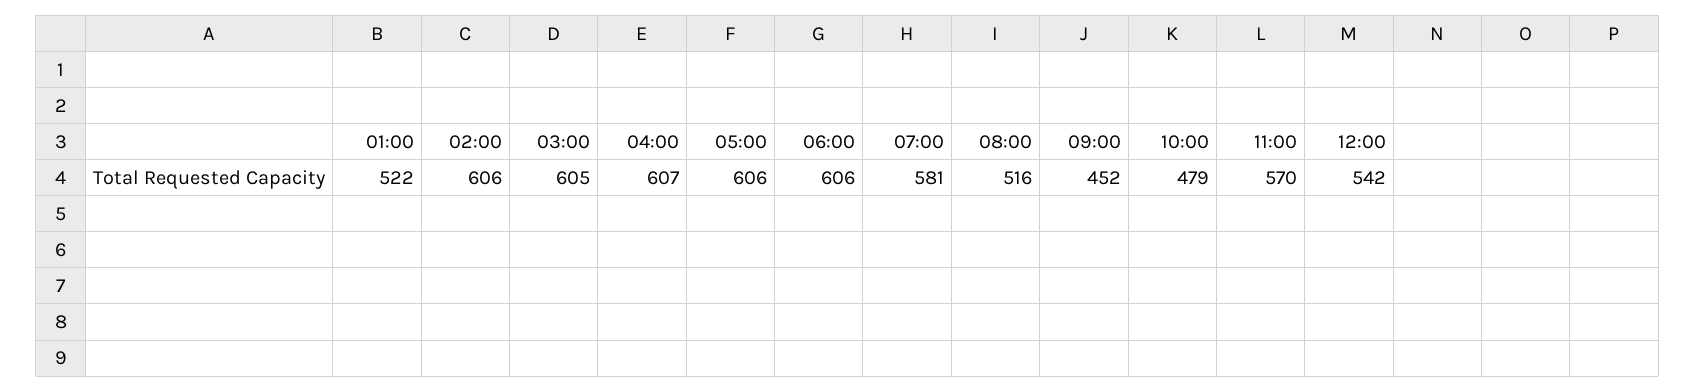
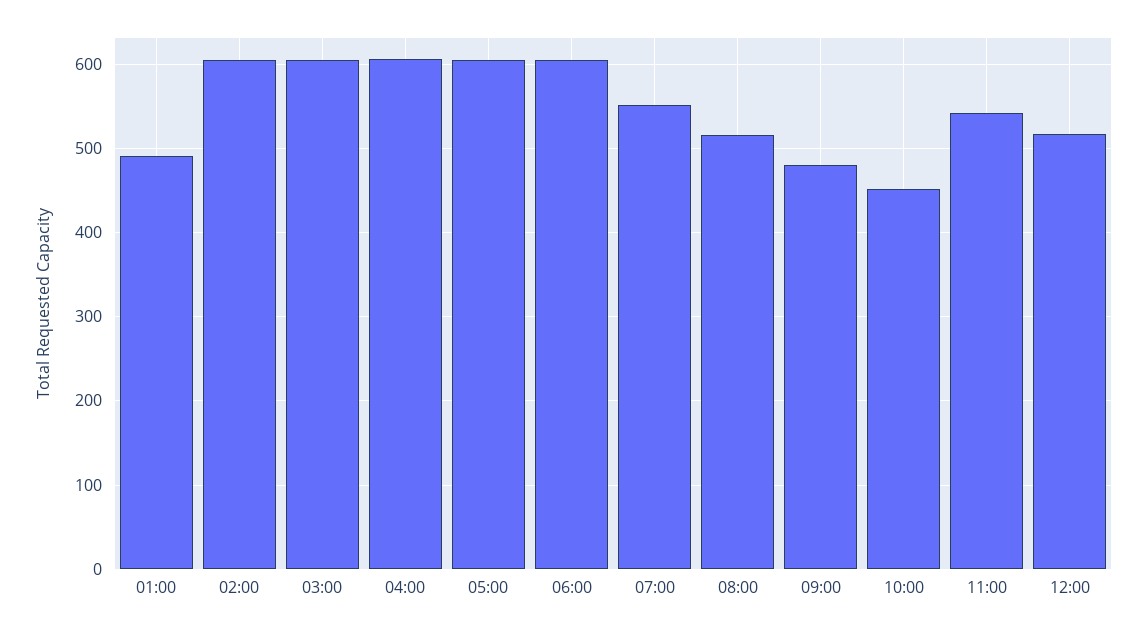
  {
-   "01:00": 522,
+   "01:00": 490,
    "02:00": 606,
    "03:00": 605,
    "04:00": 607,
    "05:00": 606,
    "06:00": 606,
-   "07:00": 581,
+   "07:00": 550,
    "08:00": 516,
-   "09:00": 452,
+   "09:00": 480,
-   "10:00": 479,
+   "10:00": 450,
-   "11:00": 570,
+   "11:00": 540,
-   "12:00": 542
+   "12:00": 520
  }

